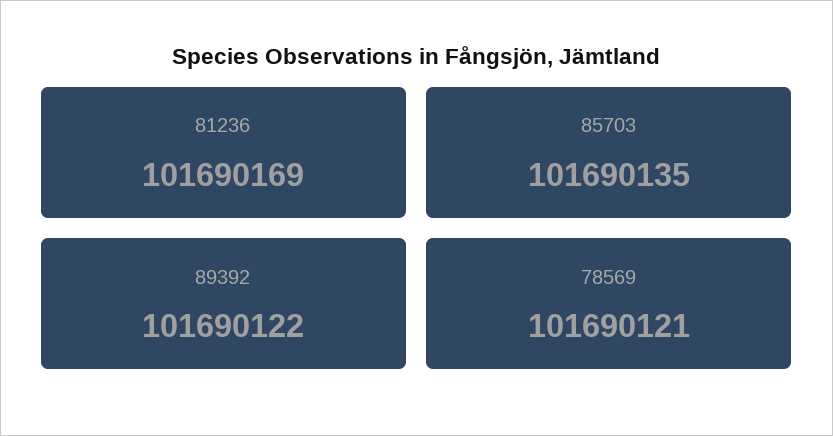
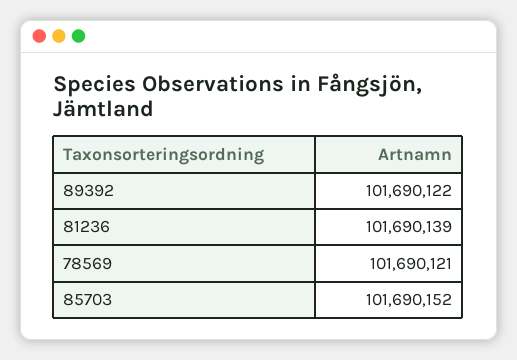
  {
-   "81236": 101690169,
+   "81236": 101690139,
-   "85703": 101690135,
+   "85703": 101690152,
    "89392": 101690122,
    "78569": 101690121
  }

